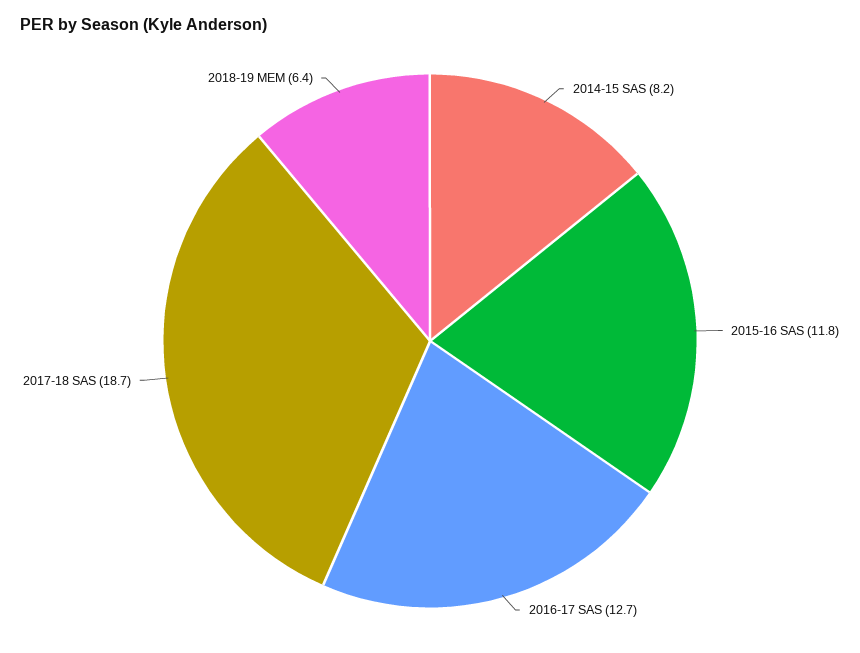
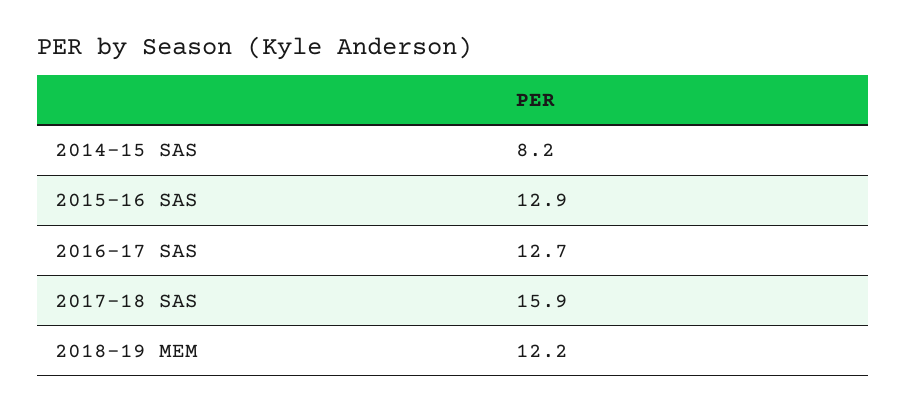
  {
    "2014-15 SAS": 8.2,
-   "2015-16 SAS": 11.8,
+   "2015-16 SAS": 12.9,
    "2016-17 SAS": 12.7,
-   "2017-18 SAS": 18.7,
+   "2017-18 SAS": 15.9,
-   "2018-19 MEM": 6.4
+   "2018-19 MEM": 12.2
  }

